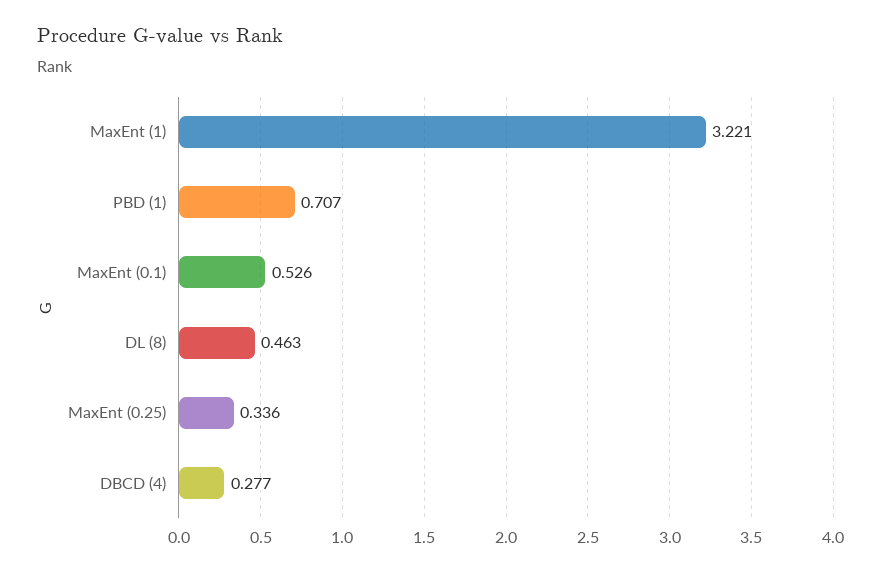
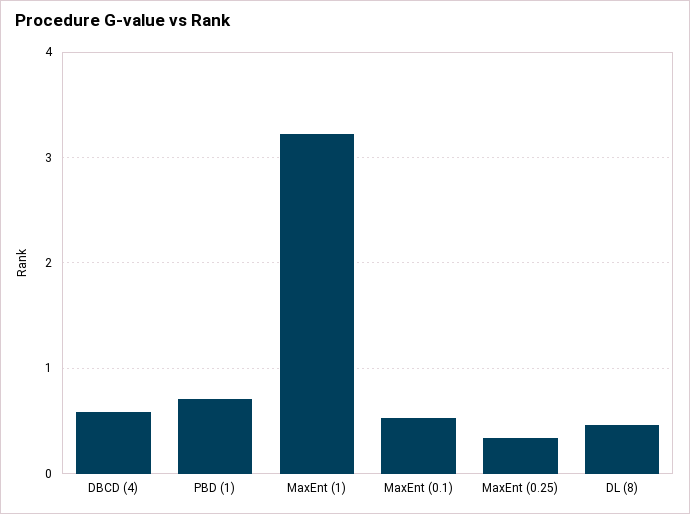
  {
    "MaxEnt (1)": 3.221,
    "PBD (1)": 0.707,
    "MaxEnt (0.1)": 0.526,
    "DL (8)": 0.463,
    "MaxEnt (0.25)": 0.336,
-   "DBCD (4)": 0.277
+   "DBCD (4)": 0.6
  }

